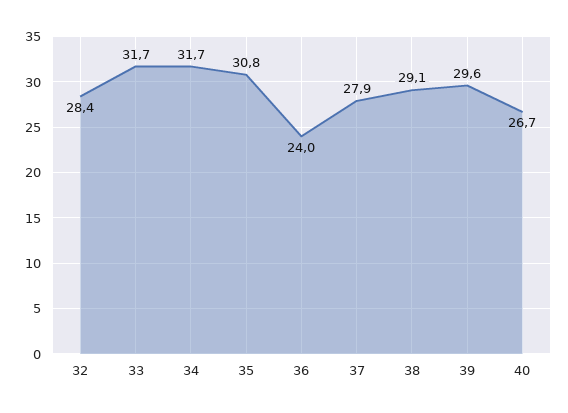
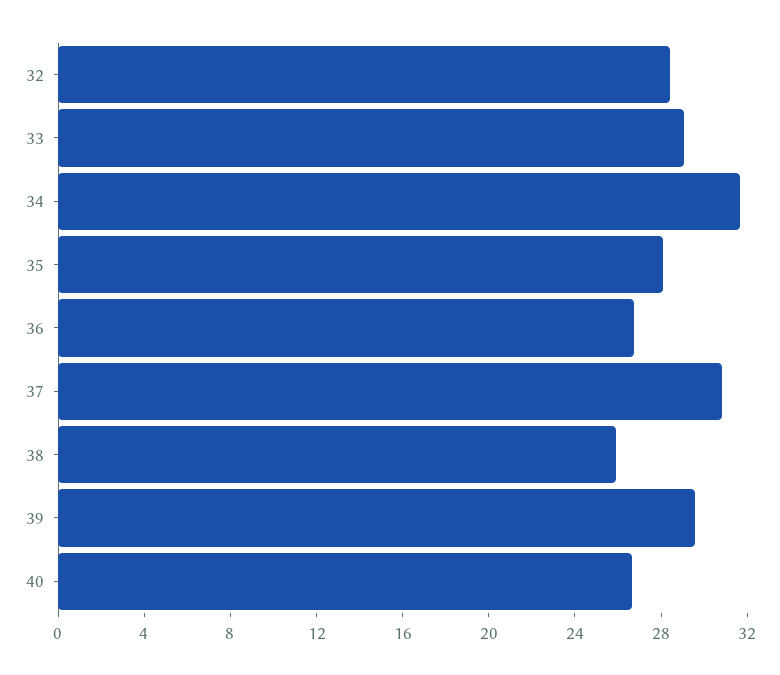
  {
    "32": 28.4,
-   "33": 31.7,
+   "33": 29,
    "34": 31.7,
-   "35": 30.8,
+   "35": 28,
-   "36": 24,
+   "36": 27,
-   "37": 27.9,
+   "37": 31,
-   "38": 29.1,
+   "38": 26,
    "39": 29.6,
    "40": 26.7
  }

